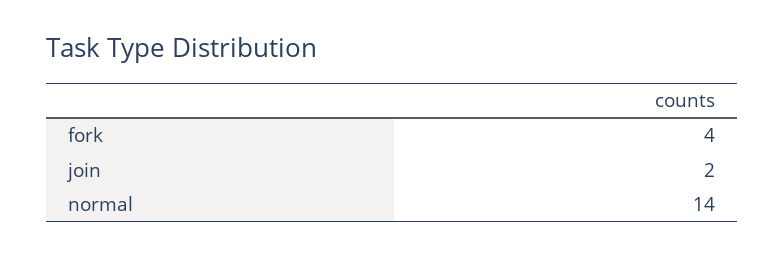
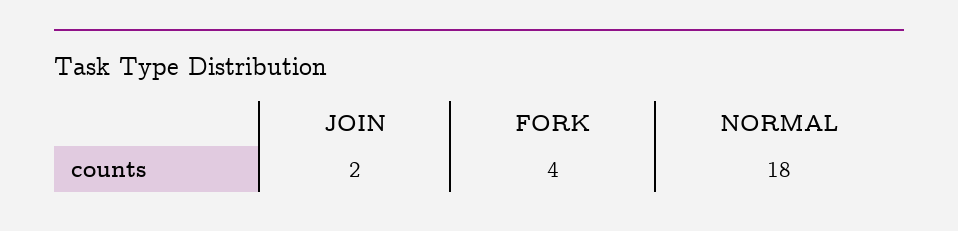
  {
    "fork": 4,
    "join": 2,
-   "normal": 14
+   "normal": 18
  }

